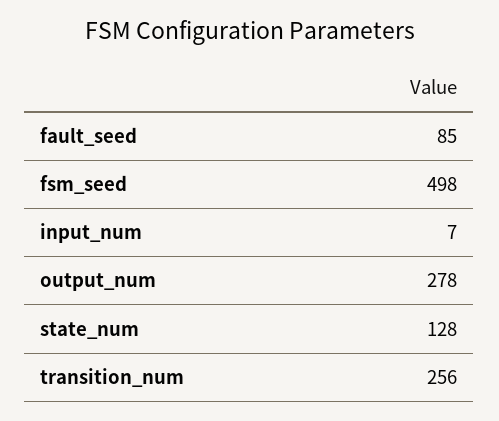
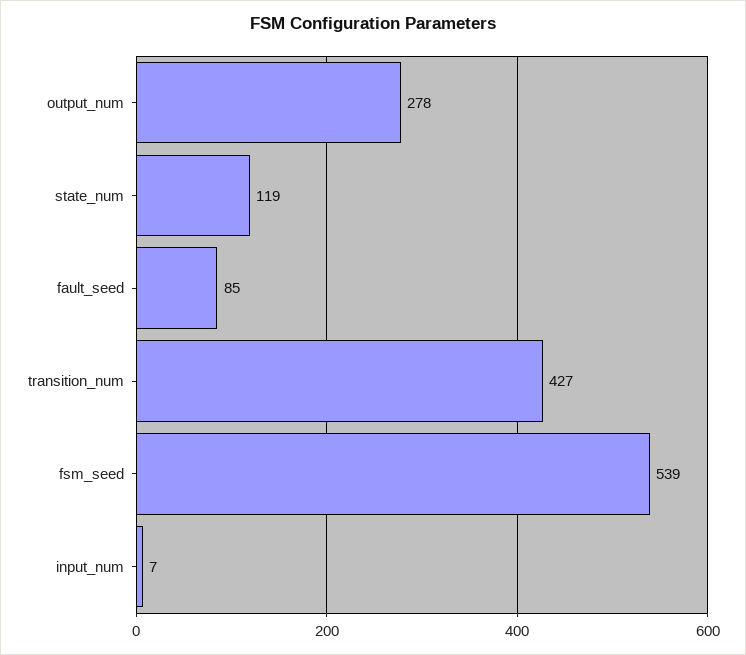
  {
    "fault_seed": 85,
-   "fsm_seed": 498,
+   "fsm_seed": 539,
    "input_num": 7,
    "output_num": 278,
-   "state_num": 128,
+   "state_num": 119,
-   "transition_num": 256
+   "transition_num": 427
  }

